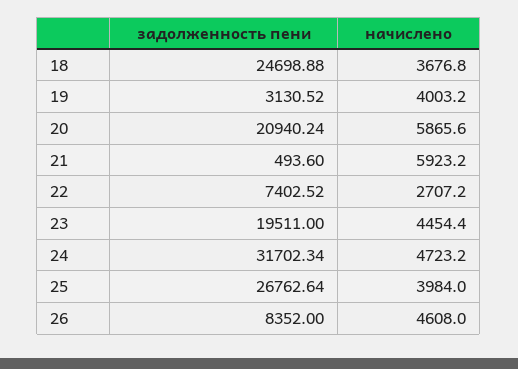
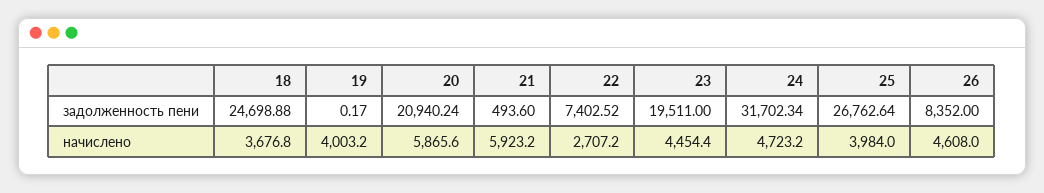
  {
    "задолженность пени": {
      "18": 24698.88,
-     "19": 3130.52,
+     "19": 0.17,
      "20": 20940.24,
      "21": 493.6,
      "22": 7402.52,
      "23": 19511,
      "24": 31702.34,
      "25": 26762.64,
      "26": 8352
    },
    "начислено": {
      "18": 3676.8,
      "19": 4003.2,
      "20": 5865.6,
      "21": 5923.2,
      "22": 2707.2,
      "23": 4454.4,
      "24": 4723.2,
      "25": 3984,
      "26": 4608
    }
  }

